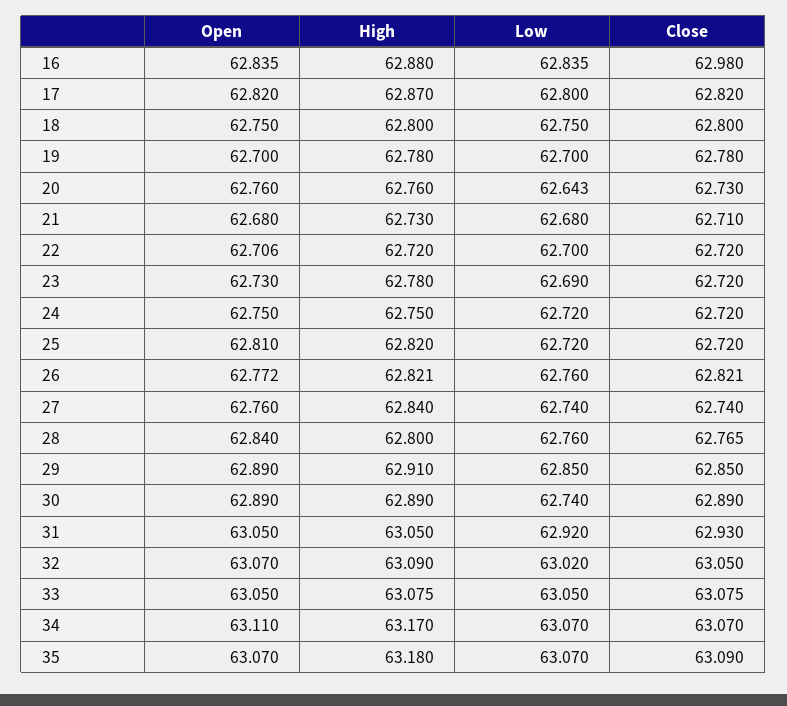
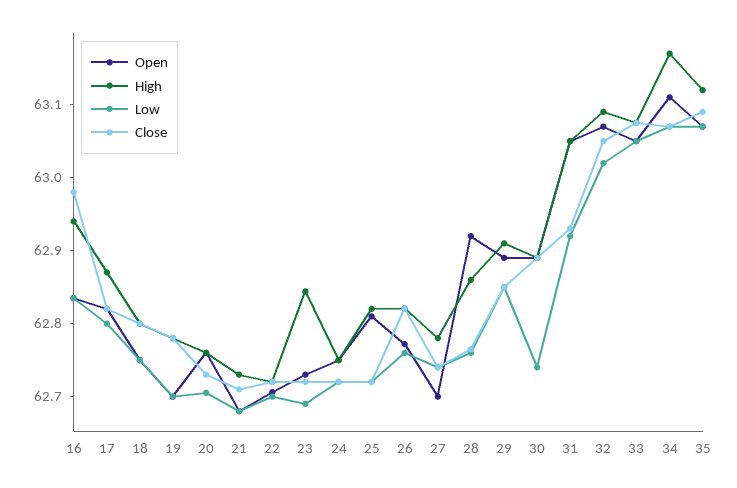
  {
    "Open": {
      "16": 62.835,
      "17": 62.82,
      "18": 62.75,
      "19": 62.7,
      "20": 62.76,
      "21": 62.68,
      "22": 62.706,
      "23": 62.73,
      "24": 62.75,
      "25": 62.81,
      "26": 62.772,
-     "27": 62.76,
+     "27": 62.7,
-     "28": 62.84,
+     "28": 62.92,
      "29": 62.89,
      "30": 62.89,
      "31": 63.05,
      "32": 63.07,
      "33": 63.05,
      "34": 63.11,
      "35": 63.07
    },
    "High": {
-     "16": 62.88,
+     "16": 62.94,
      "17": 62.87,
      "18": 62.8,
      "19": 62.78,
      "20": 62.76,
      "21": 62.73,
      "22": 62.72,
-     "23": 62.78,
+     "23": 62.84,
      "24": 62.75,
      "25": 62.82,
      "26": 62.821,
-     "27": 62.84,
+     "27": 62.78,
-     "28": 62.8,
+     "28": 62.86,
      "29": 62.91,
      "30": 62.89,
      "31": 63.05,
      "32": 63.09,
      "33": 63.075,
      "34": 63.17,
-     "35": 63.18
+     "35": 63.12
    },
    "Low": {
      "16": 62.835,
      "17": 62.8,
      "18": 62.75,
      "19": 62.7,
-     "20": 62.643,
+     "20": 62.7,
      "21": 62.68,
      "22": 62.7,
      "23": 62.69,
      "24": 62.72,
      "25": 62.72,
      "26": 62.76,
      "27": 62.74,
      "28": 62.76,
      "29": 62.85,
      "30": 62.74,
      "31": 62.92,
      "32": 63.02,
      "33": 63.05,
      "34": 63.07,
      "35": 63.07
    },
    "Close": {
      "16": 62.98,
      "17": 62.82,
      "18": 62.8,
      "19": 62.78,
      "20": 62.73,
      "21": 62.71,
      "22": 62.72,
      "23": 62.72,
      "24": 62.72,
      "25": 62.72,
      "26": 62.821,
      "27": 62.74,
      "28": 62.765,
      "29": 62.85,
      "30": 62.89,
      "31": 62.93,
      "32": 63.05,
      "33": 63.075,
      "34": 63.07,
      "35": 63.09
    }
  }

